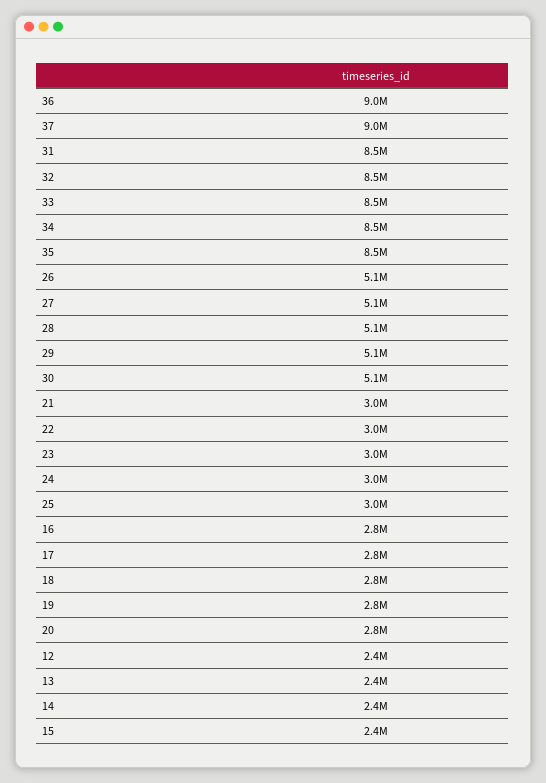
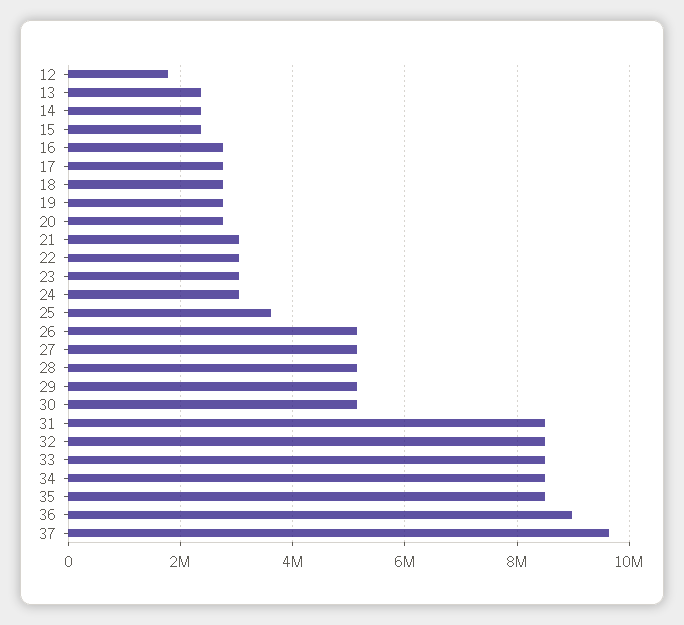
  {
    "36": 9000000,
-   "37": 9000000,
+   "37": 9600000,
    "31": 8500000,
    "32": 8500000,
    "33": 8500000,
    "34": 8500000,
    "35": 8500000,
    "26": 5100000,
    "27": 5100000,
    "28": 5100000,
    "29": 5100000,
    "30": 5100000,
    "21": 3000000,
    "22": 3000000,
    "23": 3000000,
    "24": 3000000,
-   "25": 3000000,
+   "25": 3600000,
    "16": 2800000,
    "17": 2800000,
    "18": 2800000,
    "19": 2800000,
    "20": 2800000,
-   "12": 2400000,
+   "12": 1800000,
    "13": 2400000,
    "14": 2400000,
    "15": 2400000
  }

